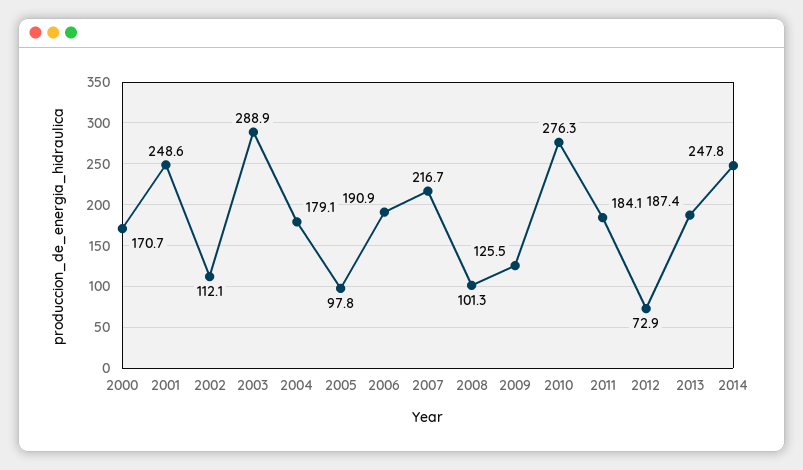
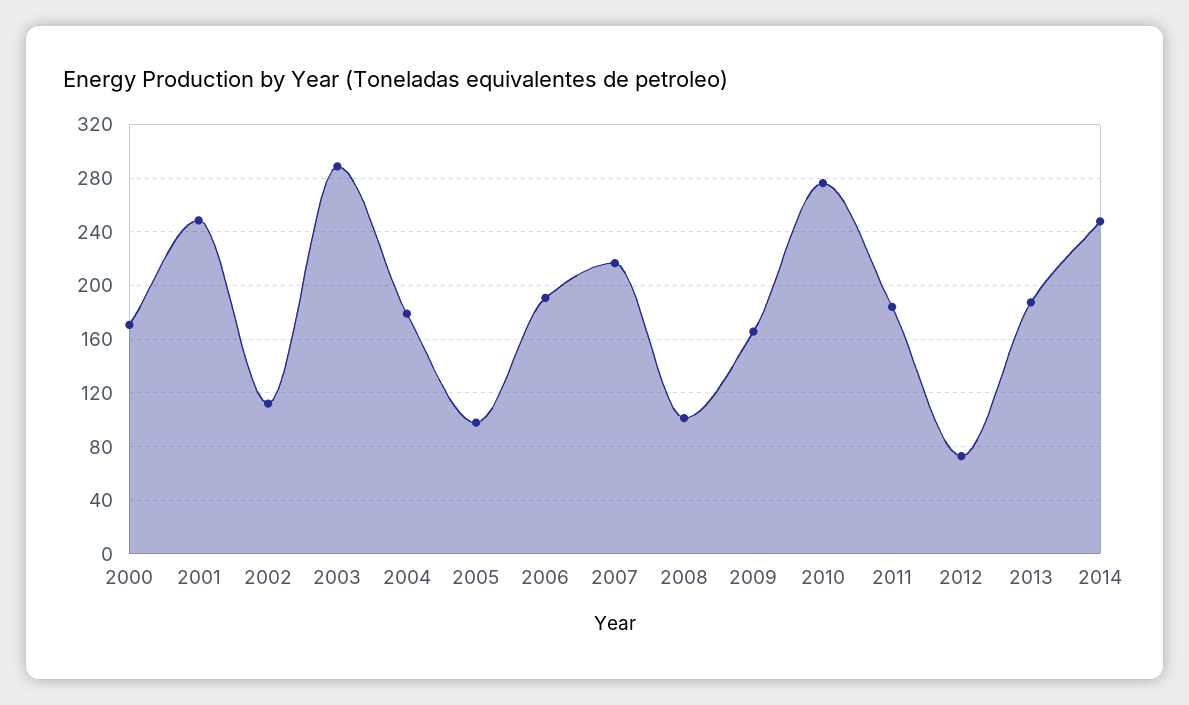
  {
    "2000": 170.7,
    "2001": 248.6,
    "2002": 112.1,
    "2003": 288.9,
    "2004": 179.1,
    "2005": 97.8,
    "2006": 190.9,
    "2007": 216.7,
    "2008": 101.3,
-   "2009": 125.5,
+   "2009": 165,
    "2010": 276.3,
    "2011": 184.1,
    "2012": 72.9,
    "2013": 187.4,
    "2014": 247.8
  }

